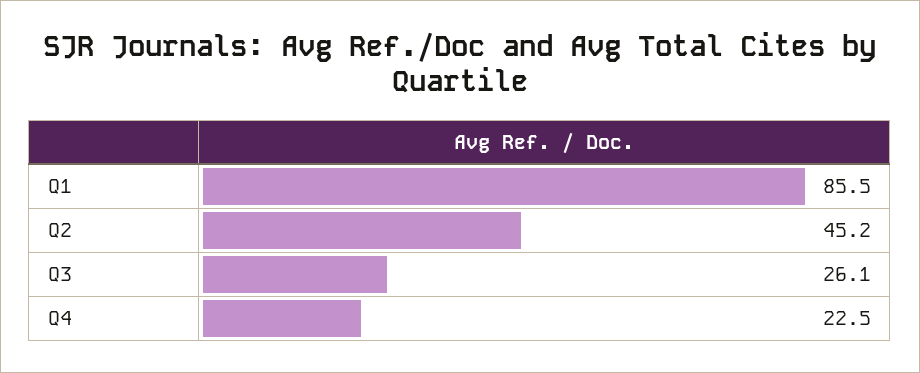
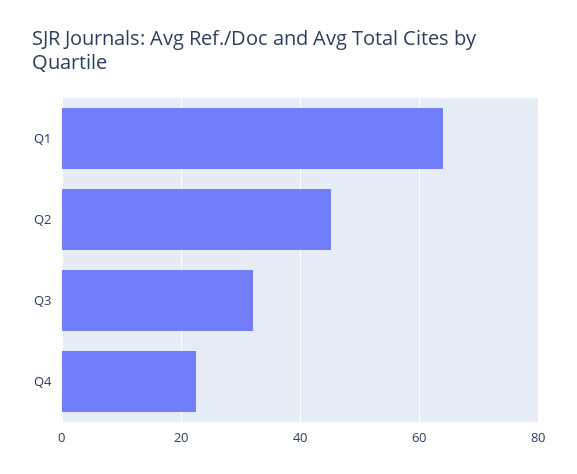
  {
-   "Q1": 85.5,
+   "Q1": 64,
    "Q2": 45.2,
-   "Q3": 26.1,
+   "Q3": 32,
    "Q4": 22.5
  }

